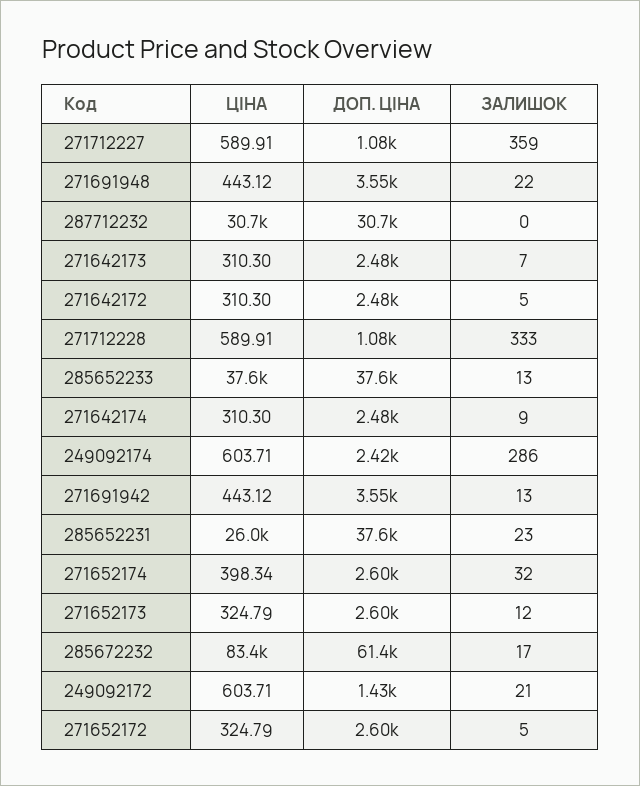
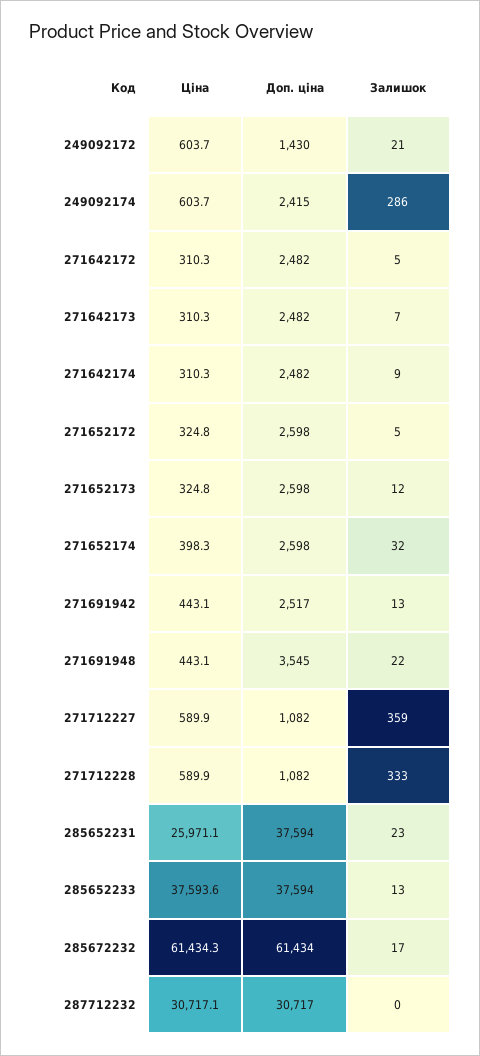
  {
    "ЦІНА": {
      "271712227": 589.91,
      "271691948": 443.12,
      "287712232": 30717.1,
      "271642173": 310.3,
      "271642172": 310.3,
      "271712228": 589.91,
      "285652233": 37593.6,
      "271642174": 310.3,
      "249092174": 603.71,
      "271691942": 443.12,
      "285652231": 25971.1,
      "271652174": 398.34,
      "271652173": 324.79,
-     "285672232": 83400,
+     "285672232": 61434.3,
      "249092172": 603.71,
      "271652172": 324.79
    },
    "ДОП. ЦІНА": {
      "271712227": 1082,
      "271691948": 3545,
      "287712232": 30717,
      "271642173": 2482,
      "271642172": 2482,
      "271712228": 1082,
      "285652233": 37594,
      "271642174": 2482,
      "249092174": 2415,
-     "271691942": 3550,
+     "271691942": 2517,
      "285652231": 37594,
      "271652174": 2598,
      "271652173": 2598,
      "285672232": 61434,
      "249092172": 1430,
      "271652172": 2598
    },
    "ЗАЛИШОК": {
      "271712227": 359,
      "271691948": 22,
      "287712232": 0,
      "271642173": 7,
      "271642172": 5,
      "271712228": 333,
      "285652233": 13,
      "271642174": 9,
      "249092174": 286,
      "271691942": 13,
      "285652231": 23,
      "271652174": 32,
      "271652173": 12,
      "285672232": 17,
      "249092172": 21,
      "271652172": 5
    }
  }

